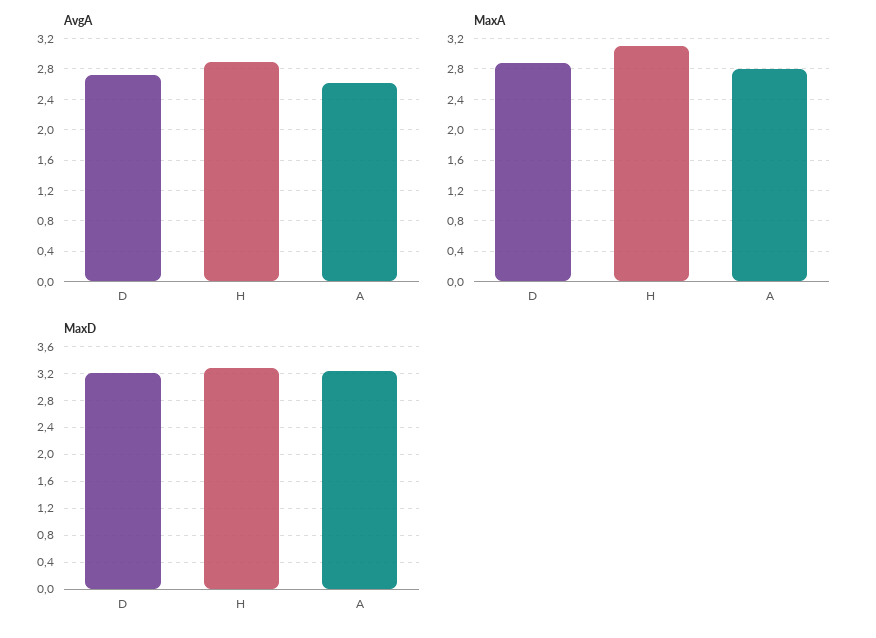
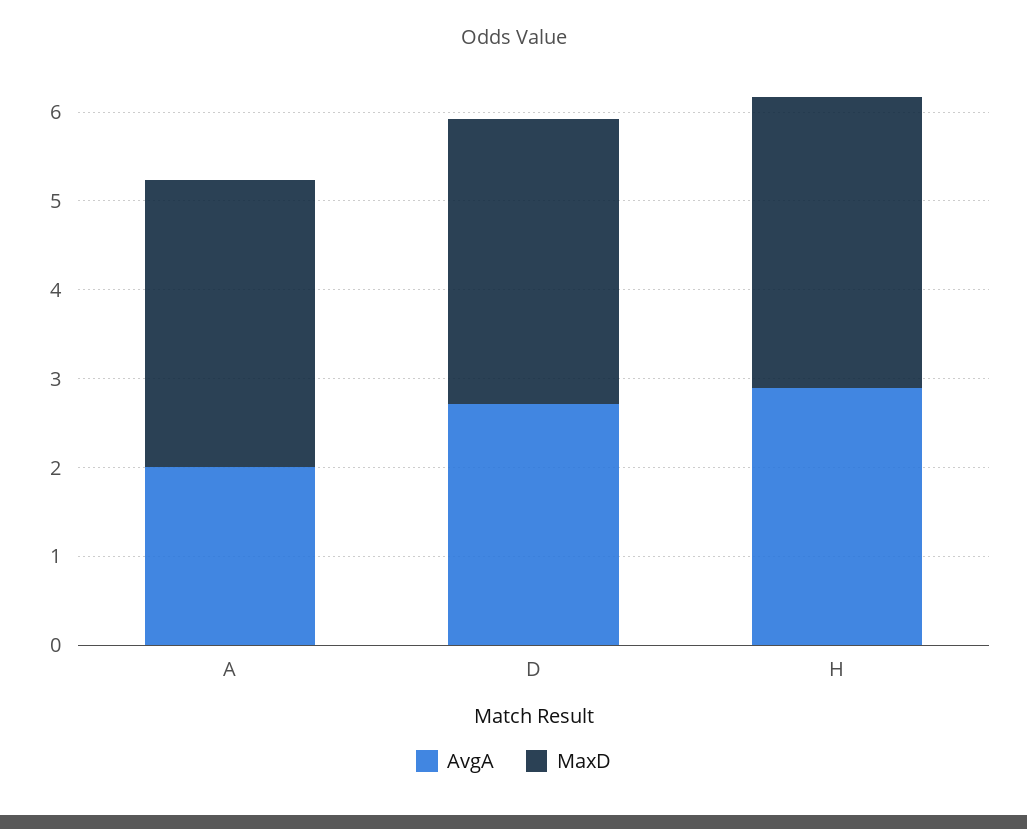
  {
    "AvgA": {
      "D": 2.7,
      "H": 2.9,
-     "A": 2.6
+     "A": 2
    },
-   "MaxA": {
-     "D": 2.9,
-     "H": 3.1,
-     "A": 2.8
-   },
    "MaxD": {
      "D": 3.2,
      "H": 3.3,
      "A": 3.2
    }
  }

